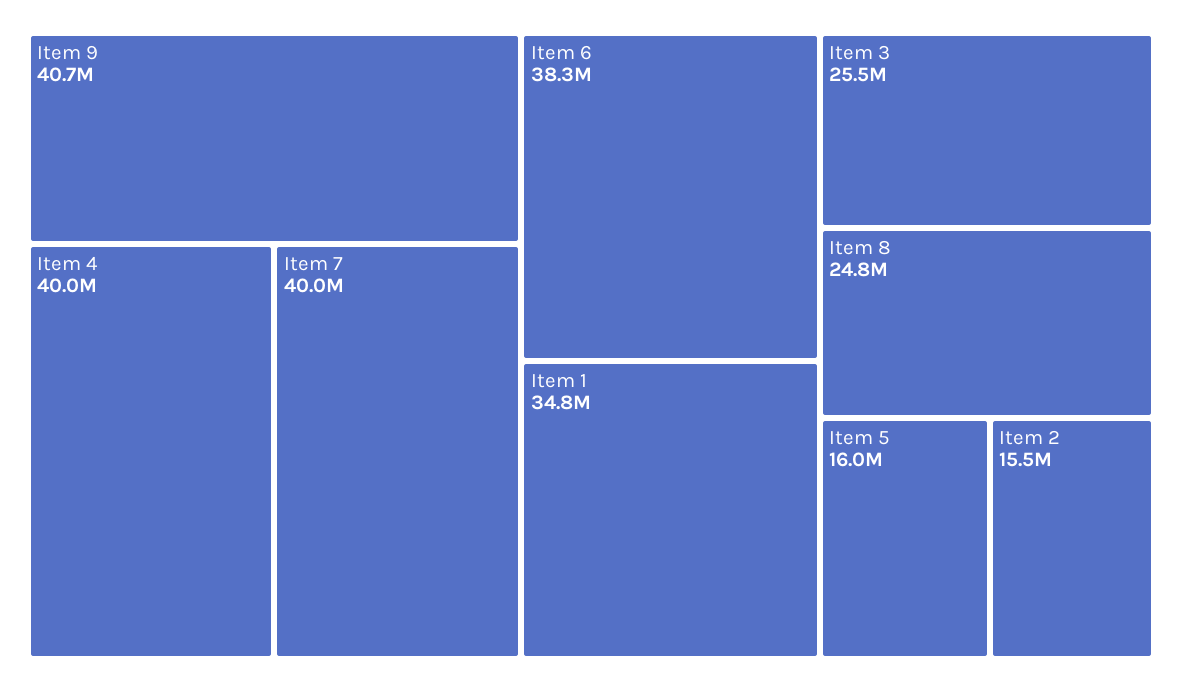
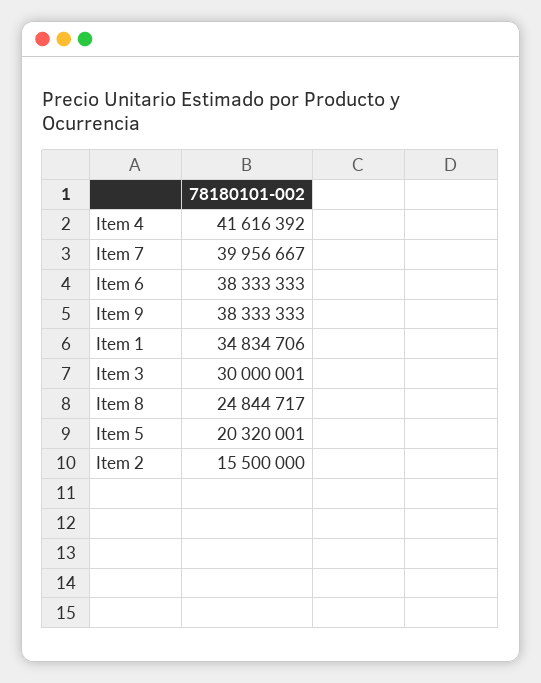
  {
-   "Item 9": 40700000,
+   "Item 9": 38333333,
-   "Item 4": 40000000,
+   "Item 4": 41616392,
    "Item 7": 39956667,
    "Item 6": 38333333,
    "Item 1": 34834706,
-   "Item 3": 25500000,
+   "Item 3": 30000001,
    "Item 8": 24844717,
-   "Item 5": 16000000,
+   "Item 5": 20320001,
    "Item 2": 15500000
  }

